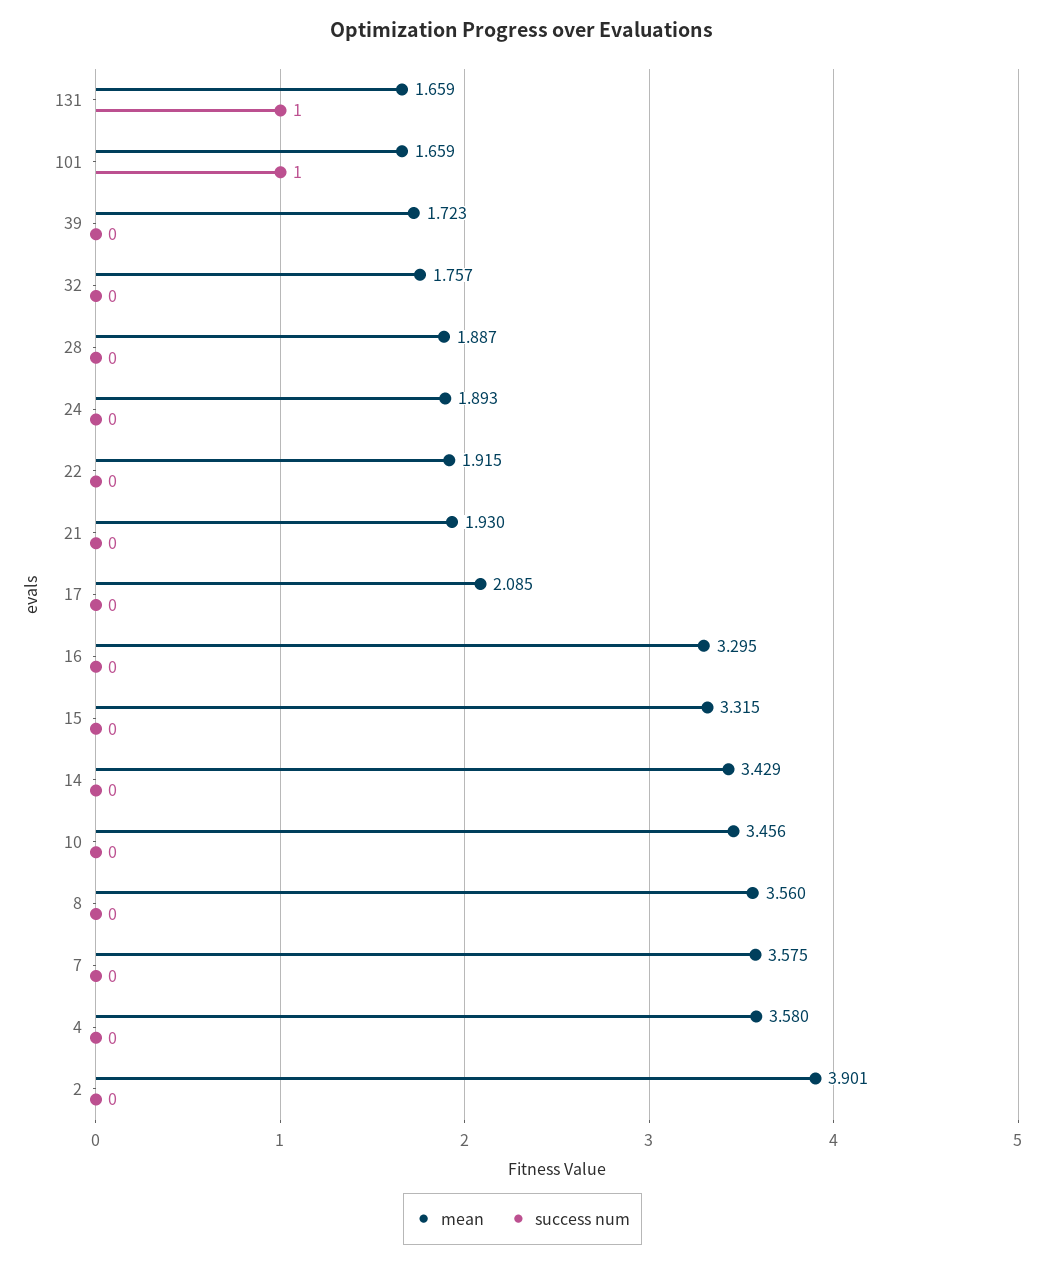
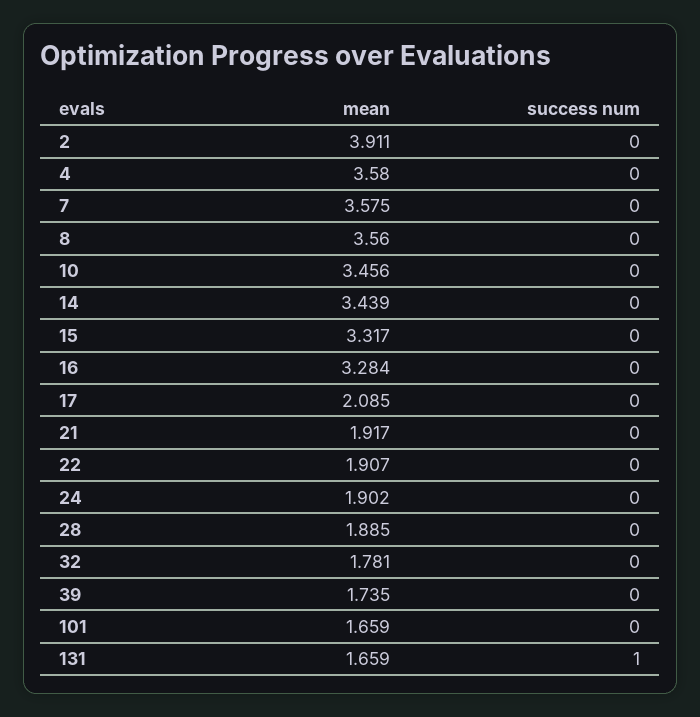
  {
    "mean": {
      "131": 1.659,
      "101": 1.659,
-     "39": 1.723,
+     "39": 1.735,
-     "32": 1.757,
+     "32": 1.781,
-     "28": 1.887,
+     "28": 1.885,
-     "24": 1.893,
+     "24": 1.902,
-     "22": 1.915,
+     "22": 1.907,
-     "21": 1.93,
+     "21": 1.917,
      "17": 2.085,
-     "16": 3.295,
+     "16": 3.284,
-     "15": 3.315,
+     "15": 3.317,
-     "14": 3.429,
+     "14": 3.439,
      "10": 3.456,
      "8": 3.56,
      "7": 3.575,
      "4": 3.58,
-     "2": 3.901
+     "2": 3.911
    },
    "success num": {
      "131": 1,
-     "101": 1,
+     "101": 0,
      "39": 0,
      "32": 0,
      "28": 0,
      "24": 0,
      "22": 0,
      "21": 0,
      "17": 0,
      "16": 0,
      "15": 0,
      "14": 0,
      "10": 0,
      "8": 0,
      "7": 0,
      "4": 0,
      "2": 0
    }
  }

